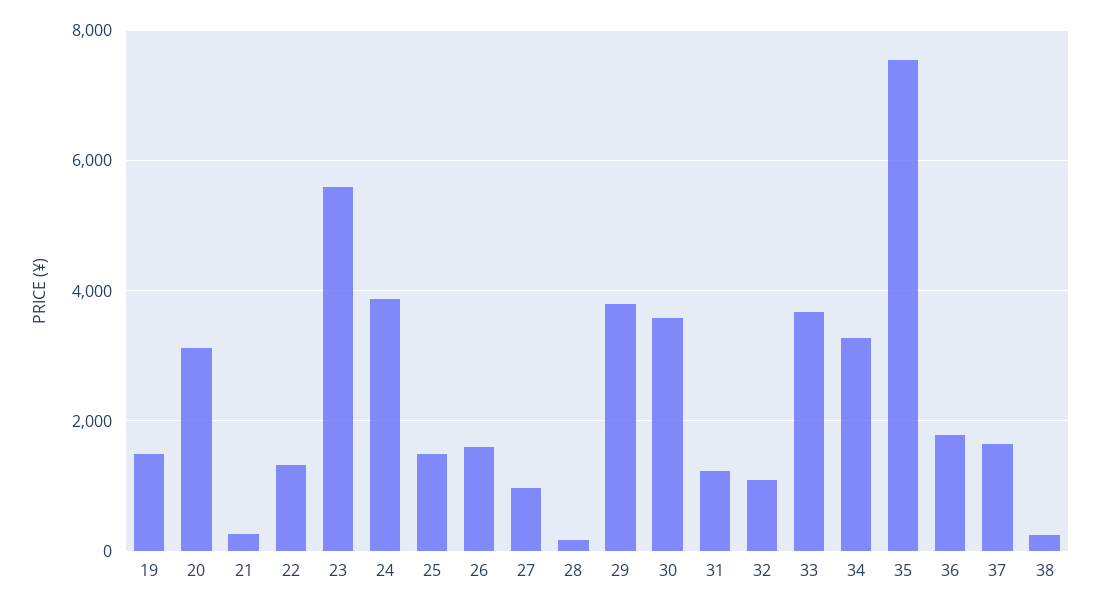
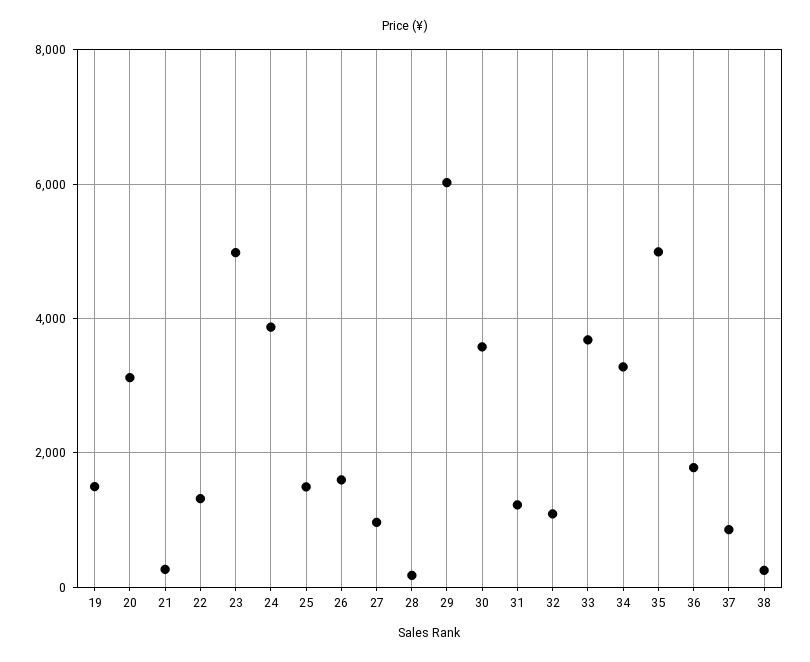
  {
    "19": 1400,
    "20": 3200,
    "21": 200,
    "22": 1400,
-   "23": 5600,
+   "23": 5000,
    "24": 3800,
    "25": 1400,
    "26": 1600,
    "27": 1000,
    "28": 200,
-   "29": 3800,
+   "29": 6000,
    "30": 3600,
    "31": 1200,
    "32": 1000,
    "33": 3600,
    "34": 3200,
-   "35": 7600,
+   "35": 5000,
    "36": 1800,
-   "37": 1600,
+   "37": 800,
    "38": 200
  }

